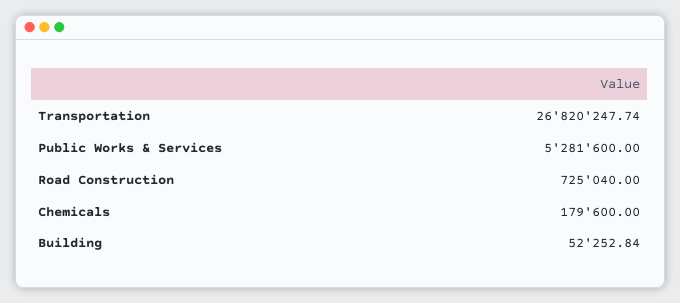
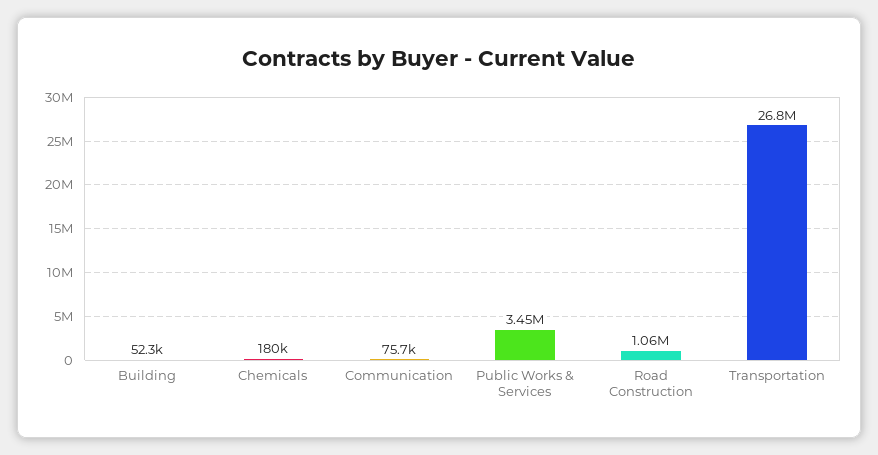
  {
    "Transportation": 26820247.74,
-   "Public Works & Services": 5281600,
+   "Public Works & Services": 3450000,
-   "Road Construction": 725040,
+   "Road Construction": 1060000,
    "Chemicals": 179600,
-   "Building": 52252.84
+   "Building": 52252.84,
+   "Communication": 75700
  }

